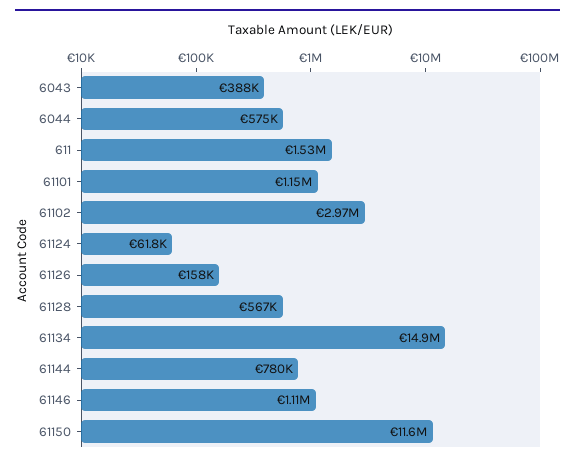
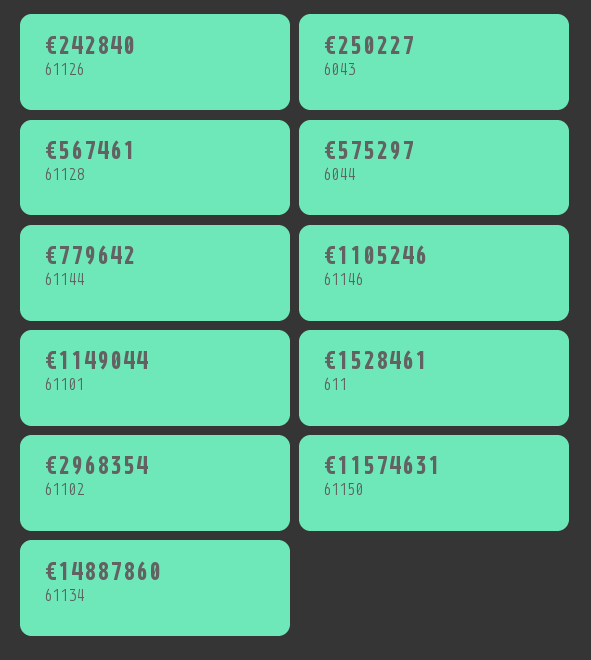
  {
-   "6043": 388000,
+   "6043": 250227,
    "6044": 575297,
    "611": 1528461,
    "61101": 1149044,
    "61102": 2968354,
-   "61124": 61800,
-   "61126": 158000,
+   "61126": 242840,
    "61128": 567461,
    "61134": 14887860,
    "61144": 779642,
    "61146": 1105246,
    "61150": 11574631
  }

